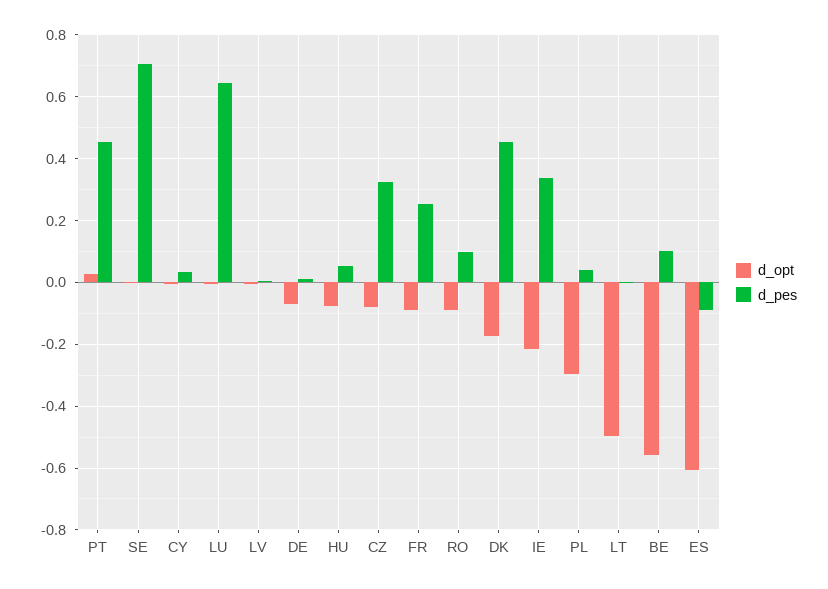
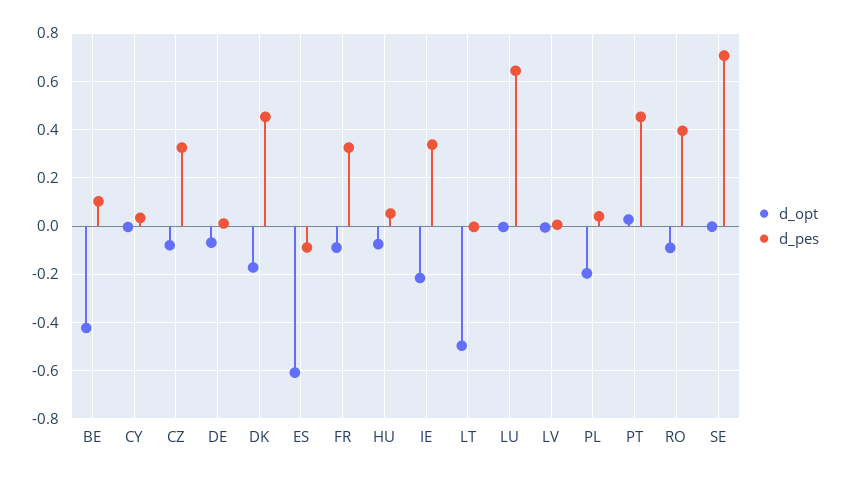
  {
    "d_opt": {
      "PT": 0.02,
      "SE": 0,
      "CY": 0,
      "LU": 0,
      "LV": 0,
      "DE": -0.06,
      "HU": -0.08,
      "CZ": -0.08,
      "FR": -0.08,
      "RO": -0.1,
      "DK": -0.18,
      "IE": -0.22,
-     "PL": -0.3,
+     "PL": -0.2,
      "LT": -0.5,
-     "BE": -0.56,
+     "BE": -0.425,
      "ES": -0.6
    },
    "d_pes": {
      "PT": 0.46,
      "SE": 0.7,
      "CY": 0.04,
      "LU": 0.64,
      "LV": 0,
      "DE": 0.02,
      "HU": 0.06,
      "CZ": 0.32,
-     "FR": 0.26,
+     "FR": 0.325,
-     "RO": 0.1,
+     "RO": 0.4,
      "DK": 0.46,
      "IE": 0.34,
      "PL": 0.04,
      "LT": 0,
      "BE": 0.1,
      "ES": -0.08
    }
  }

